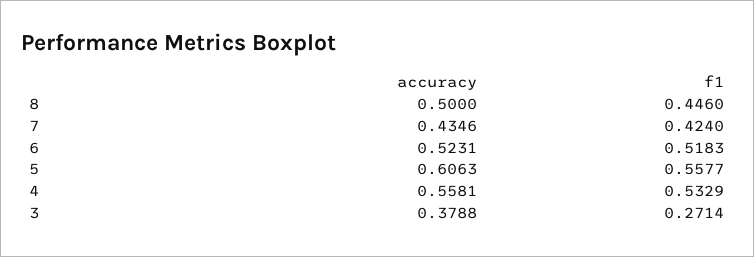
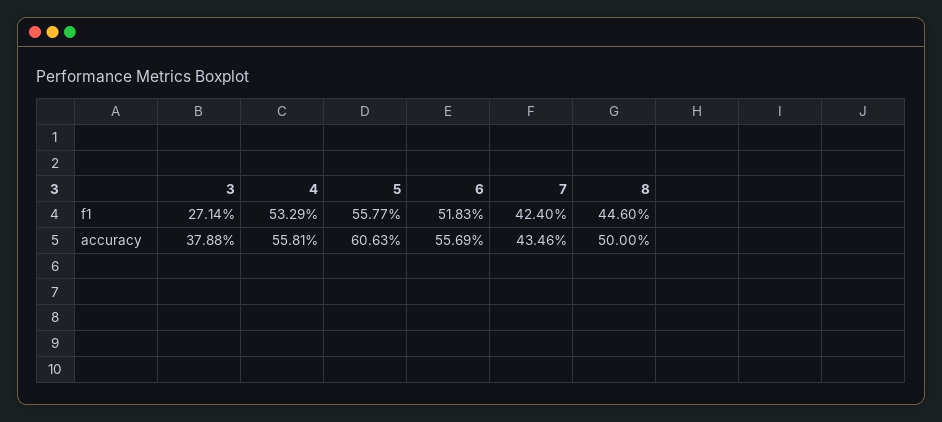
  {
    "accuracy": {
      "8": 0.5,
      "7": 0.4346,
-     "6": 0.5231,
+     "6": 0.5569,
      "5": 0.6063,
      "4": 0.5581,
      "3": 0.3788
    },
    "f1": {
      "8": 0.446,
      "7": 0.424,
      "6": 0.5183,
      "5": 0.5577,
      "4": 0.5329,
      "3": 0.2714
    }
  }

